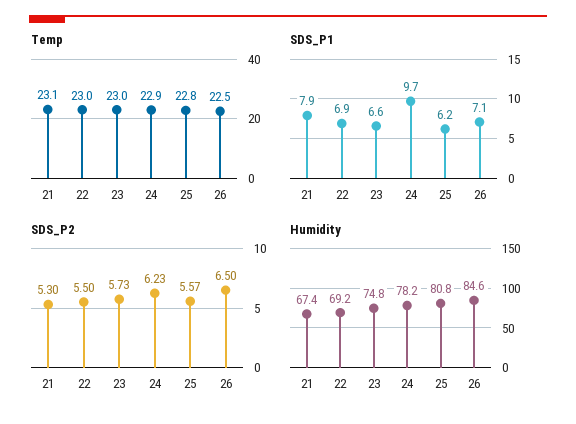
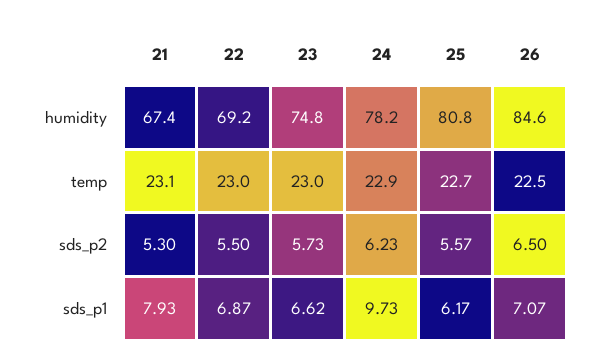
  {
    "Temp": {
      "21": 23.1,
      "22": 23,
      "23": 23,
      "24": 22.9,
-     "25": 22.8,
+     "25": 22.7,
      "26": 22.5
    },
    "SDS_P1": {
      "21": 7.93,
      "22": 6.87,
      "23": 6.62,
      "24": 9.73,
      "25": 6.17,
      "26": 7.07
    },
    "SDS_P2": {
      "21": 5.3,
      "22": 5.5,
      "23": 5.73,
      "24": 6.23,
      "25": 5.57,
      "26": 6.5
    },
    "Humidity": {
      "21": 67.4,
      "22": 69.2,
      "23": 74.8,
      "24": 78.2,
      "25": 80.8,
      "26": 84.6
    }
  }

